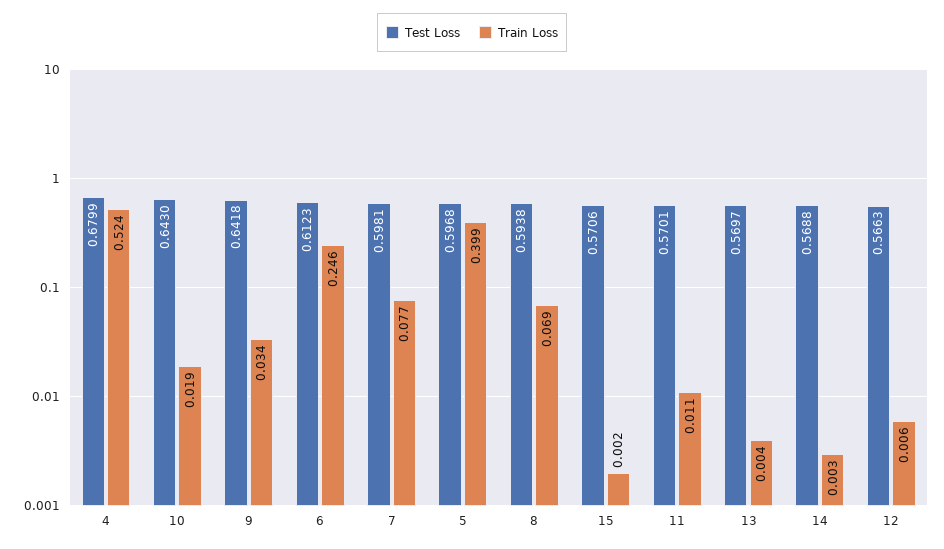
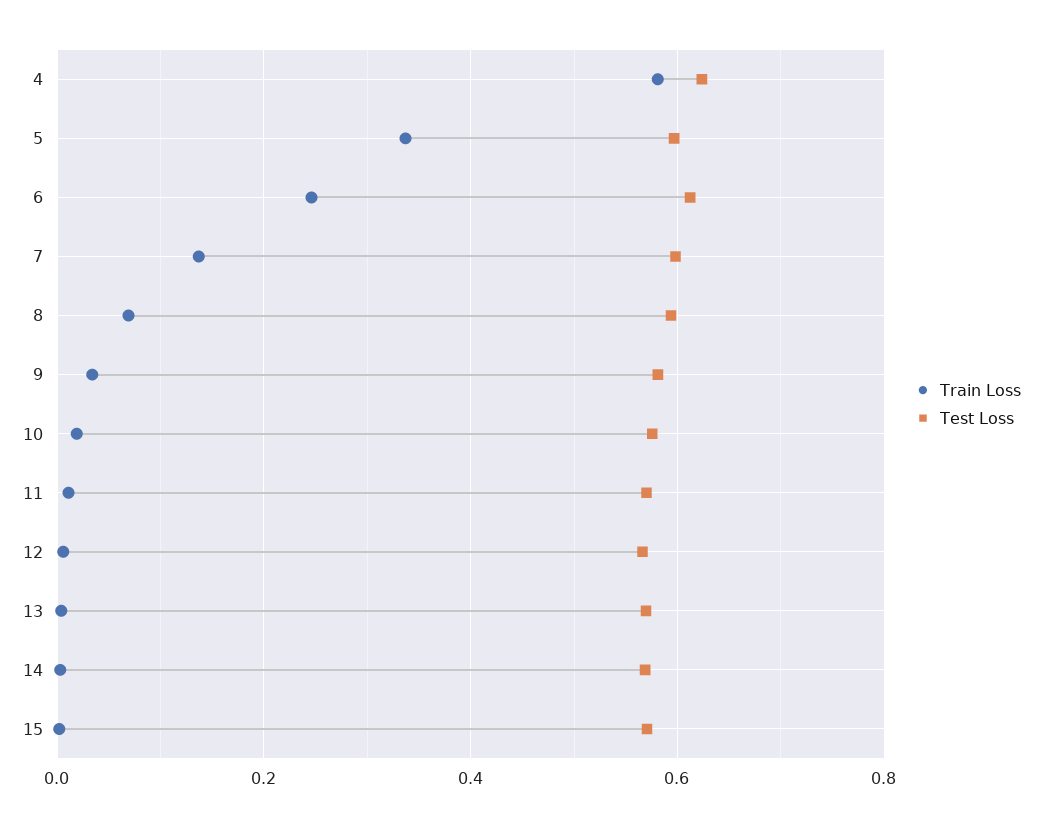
  {
    "Test Loss": {
-     "4": 0.6799,
+     "4": 0.62,
-     "10": 0.643,
+     "10": 0.58,
-     "9": 0.6418,
+     "9": 0.58,
      "6": 0.6123,
      "7": 0.5981,
      "5": 0.5968,
      "8": 0.5938,
      "15": 0.5706,
      "11": 0.5701,
      "13": 0.5697,
      "14": 0.5688,
      "12": 0.5663
    },
    "Train Loss": {
-     "4": 0.524,
+     "4": 0.58,
      "10": 0.019,
      "9": 0.034,
      "6": 0.246,
-     "7": 0.077,
+     "7": 0.14,
-     "5": 0.399,
+     "5": 0.34,
      "8": 0.069,
      "15": 0.002,
      "11": 0.011,
      "13": 0.004,
      "14": 0.003,
      "12": 0.006
    }
  }

